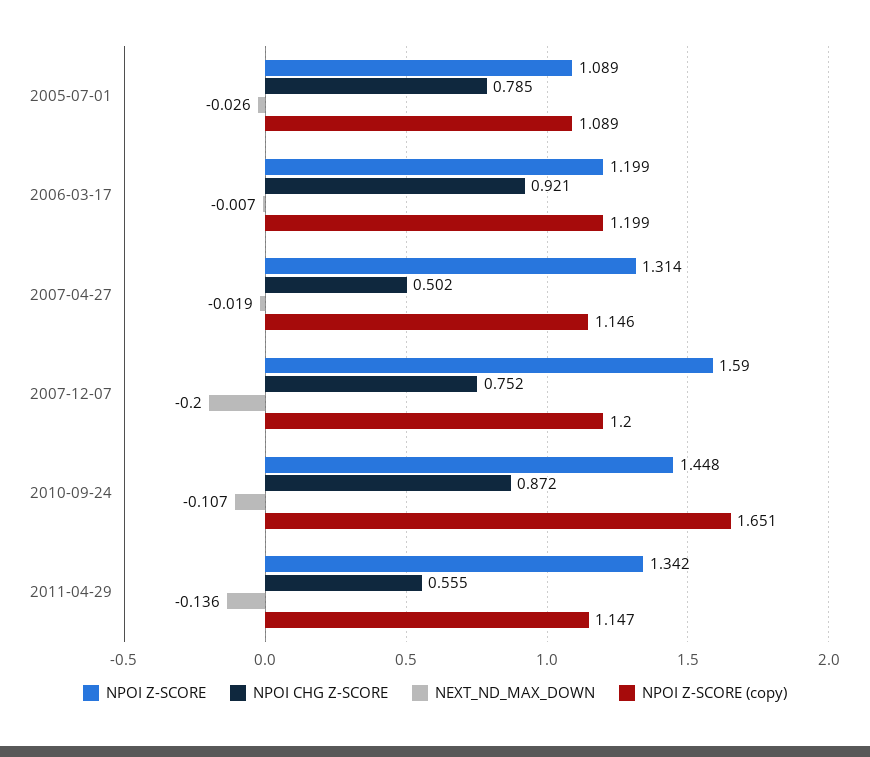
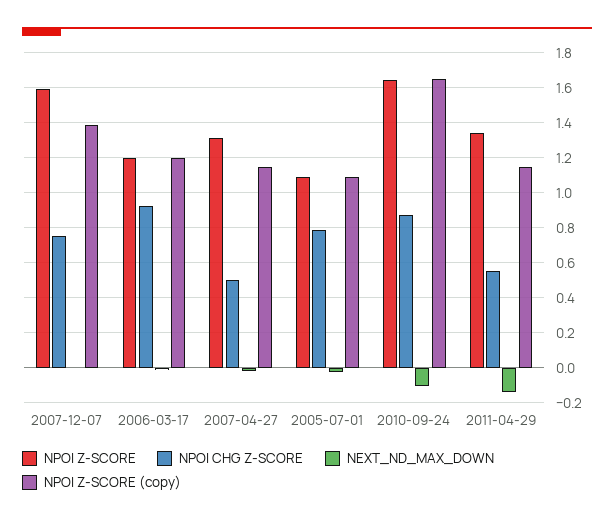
  {
    "NPOI Z-SCORE": {
      "2005-07-01": 1.089,
      "2006-03-17": 1.199,
      "2007-04-27": 1.314,
      "2007-12-07": 1.59,
-     "2010-09-24": 1.448,
+     "2010-09-24": 1.65,
      "2011-04-29": 1.342
    },
    "NPOI CHG Z-SCORE": {
      "2005-07-01": 0.785,
      "2006-03-17": 0.921,
      "2007-04-27": 0.502,
      "2007-12-07": 0.752,
      "2010-09-24": 0.872,
      "2011-04-29": 0.555
    },
    "NEXT_ND_MAX_DOWN": {
      "2005-07-01": -0.026,
      "2006-03-17": -0.007,
      "2007-04-27": -0.019,
-     "2007-12-07": -0.2,
+     "2007-12-07": 0,
      "2010-09-24": -0.107,
      "2011-04-29": -0.136
    },
    "NPOI Z-SCORE (copy)": {
      "2005-07-01": 1.089,
      "2006-03-17": 1.199,
      "2007-04-27": 1.146,
-     "2007-12-07": 1.2,
+     "2007-12-07": 1.4,
      "2010-09-24": 1.651,
      "2011-04-29": 1.147
    }
  }

